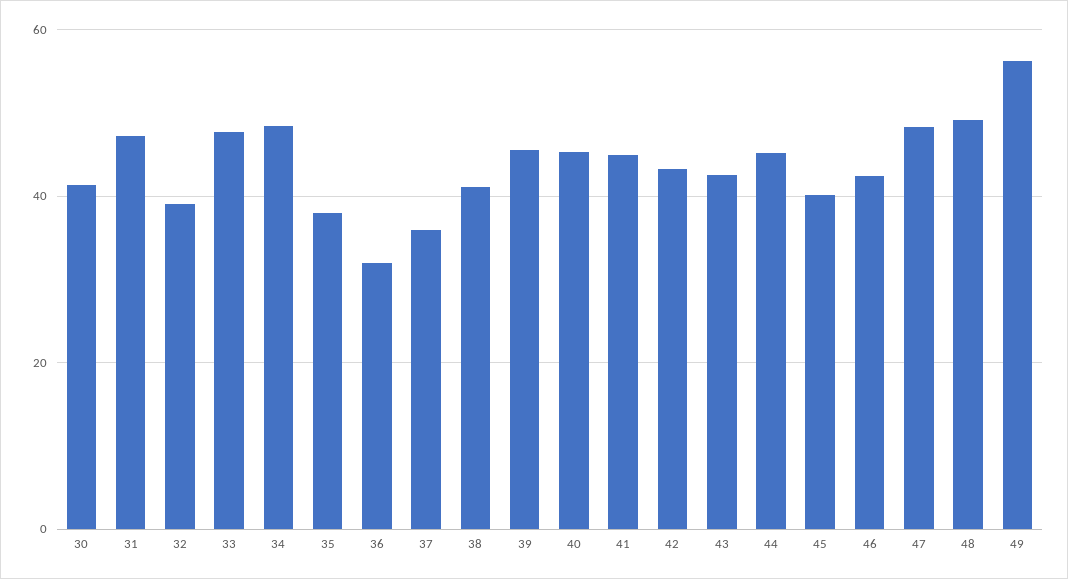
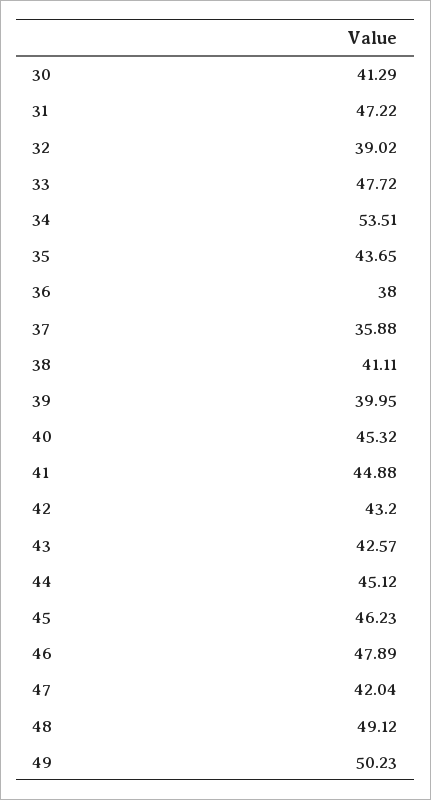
  {
    "30": 41.29,
    "31": 47.22,
    "32": 39.02,
    "33": 47.72,
-   "34": 48,
+   "34": 53.51,
-   "35": 38,
+   "35": 43.65,
-   "36": 32,
+   "36": 38,
    "37": 35.88,
    "38": 41.11,
-   "39": 46,
+   "39": 39.95,
    "40": 45.32,
    "41": 44.88,
    "42": 43.2,
    "43": 42.57,
    "44": 45.12,
-   "45": 40,
+   "45": 46.23,
-   "46": 42,
+   "46": 47.89,
-   "47": 48,
+   "47": 42.04,
    "48": 49.12,
-   "49": 56
+   "49": 50.23
  }

